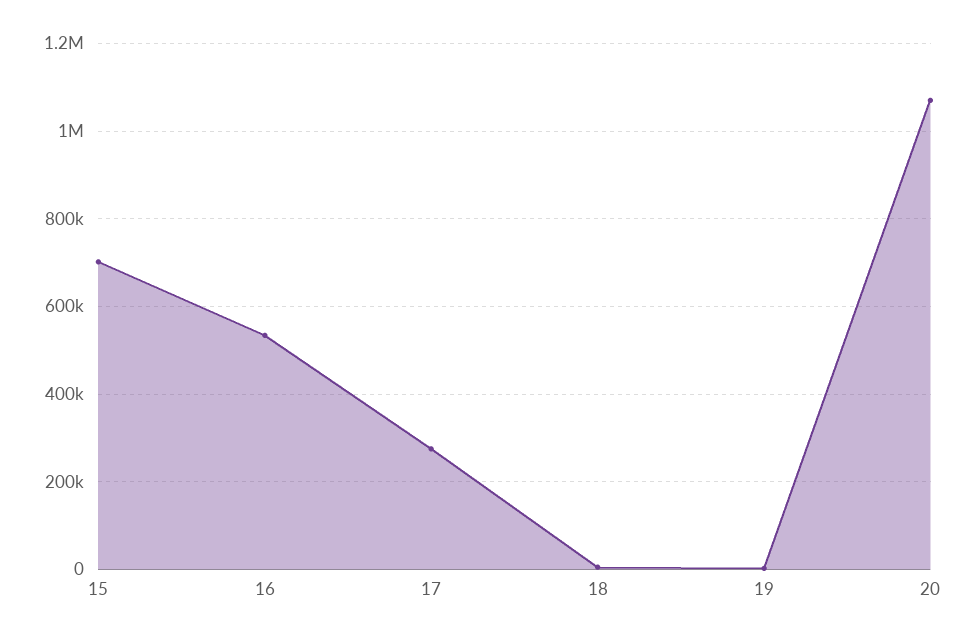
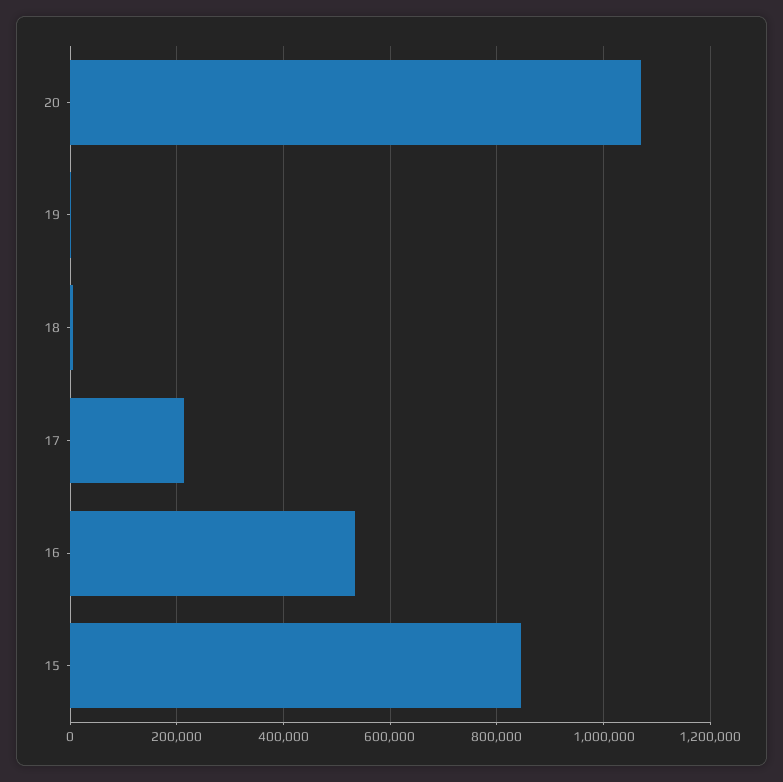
  {
-   "15": 700000,
+   "15": 840000,
    "16": 540000,
-   "17": 280000,
+   "17": 220000,
    "18": 0,
    "19": 0,
    "20": 1080000
  }

